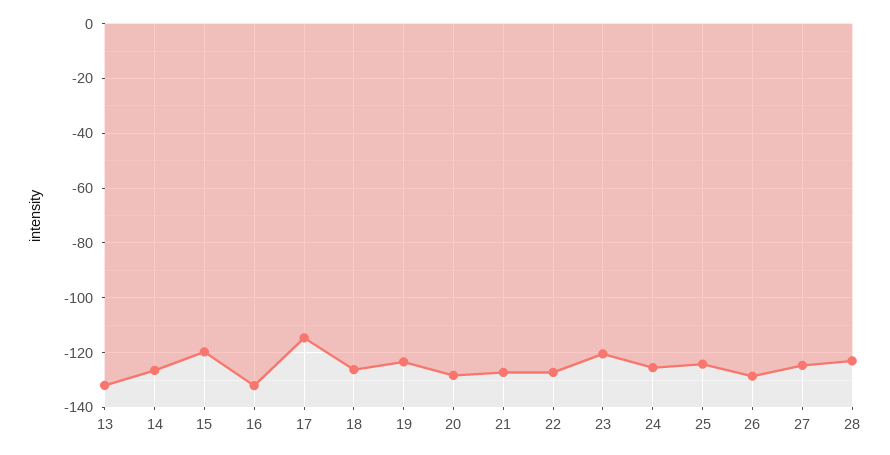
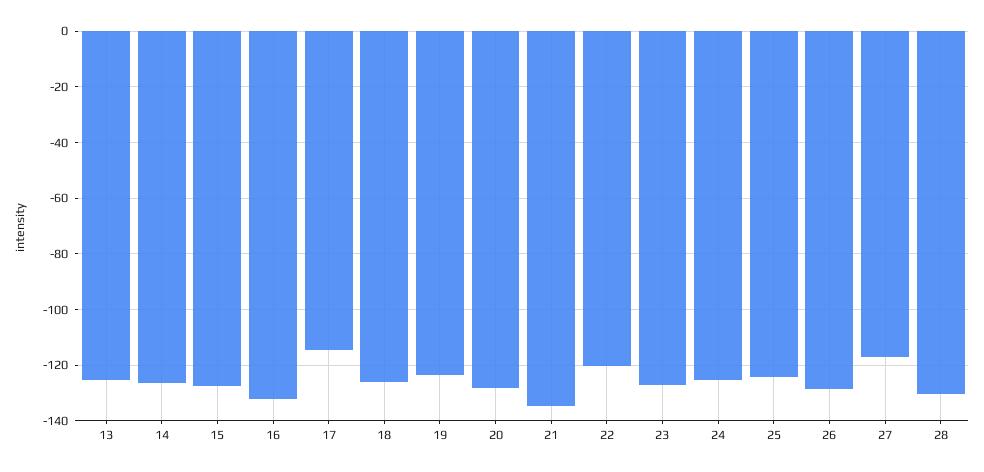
  {
-   "13": -132.5,
+   "13": -125,
    "14": -127.5,
-   "15": -120,
+   "15": -127.5,
    "16": -132.5,
    "17": -115,
    "18": -125,
    "19": -122.5,
    "20": -127.5,
-   "21": -127.5,
+   "21": -135,
-   "22": -127.5,
+   "22": -120,
-   "23": -120,
+   "23": -127.5,
    "24": -125,
    "25": -125,
    "26": -127.5,
-   "27": -125,
+   "27": -117.5,
-   "28": -122.5
+   "28": -130
  }

